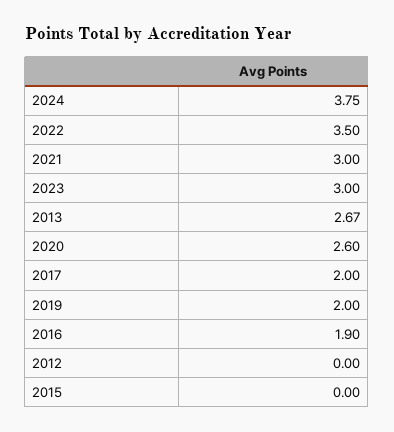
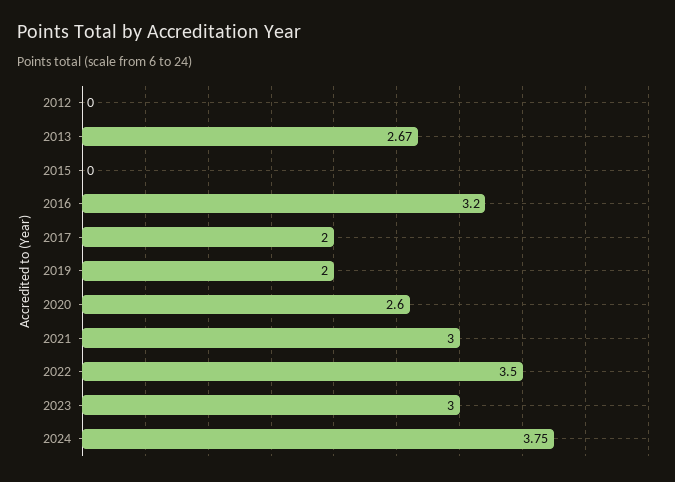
  {
    "2024": 3.75,
    "2022": 3.5,
    "2021": 3,
    "2023": 3,
    "2013": 2.67,
    "2020": 2.6,
    "2017": 2,
    "2019": 2,
-   "2016": 1.9,
+   "2016": 3.2,
    "2012": 0,
    "2015": 0
  }

